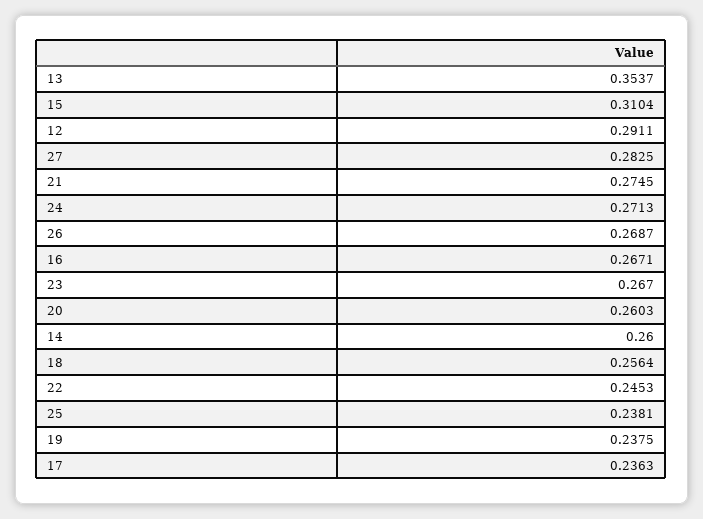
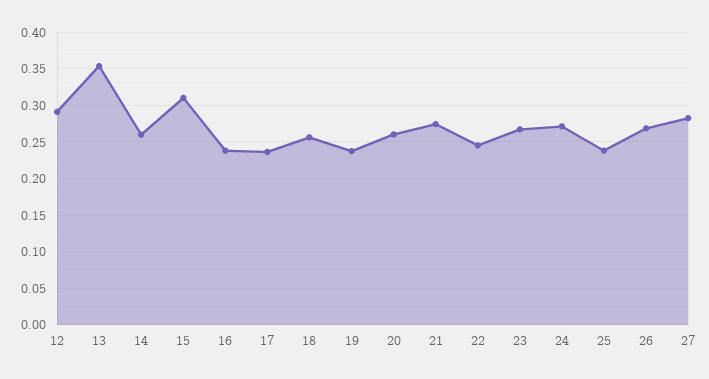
  {
    "13": 0.3537,
    "15": 0.3104,
    "12": 0.2911,
    "27": 0.2825,
    "21": 0.2745,
    "24": 0.2713,
    "26": 0.2687,
-   "16": 0.2671,
+   "16": 0.24,
    "23": 0.267,
    "20": 0.2603,
    "14": 0.26,
    "18": 0.2564,
    "22": 0.2453,
    "25": 0.2381,
    "19": 0.2375,
    "17": 0.2363
  }

